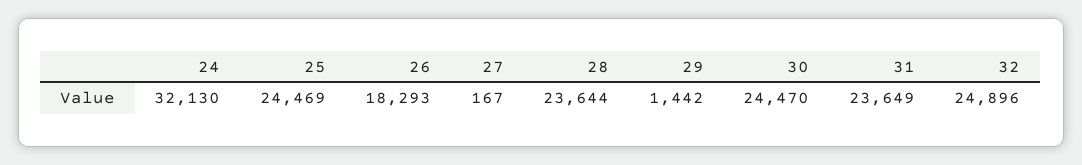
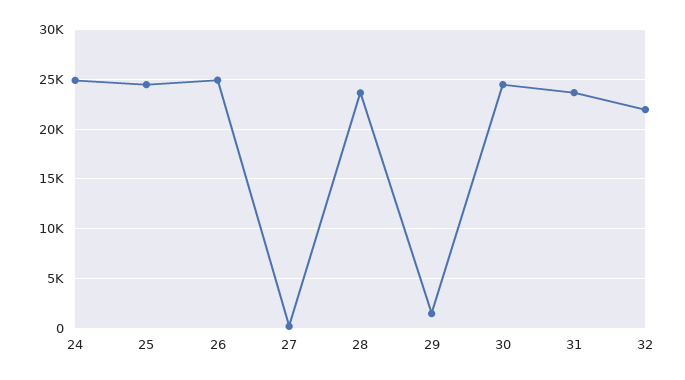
  {
-   "24": 32130,
+   "24": 25000,
    "25": 24469,
-   "26": 18293,
+   "26": 25000,
    "27": 167,
    "28": 23644,
    "29": 1442,
    "30": 24470,
    "31": 23649,
-   "32": 24896
+   "32": 22000
  }

